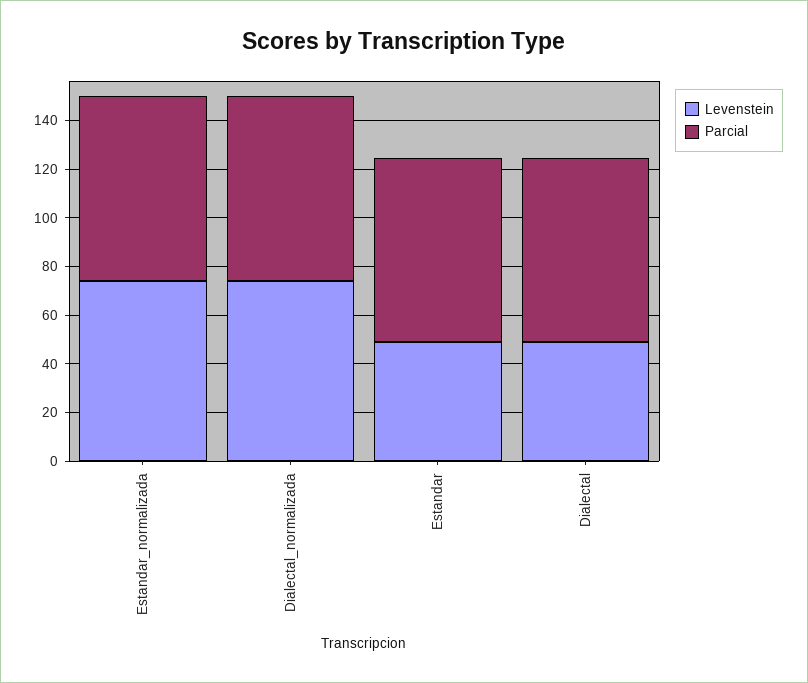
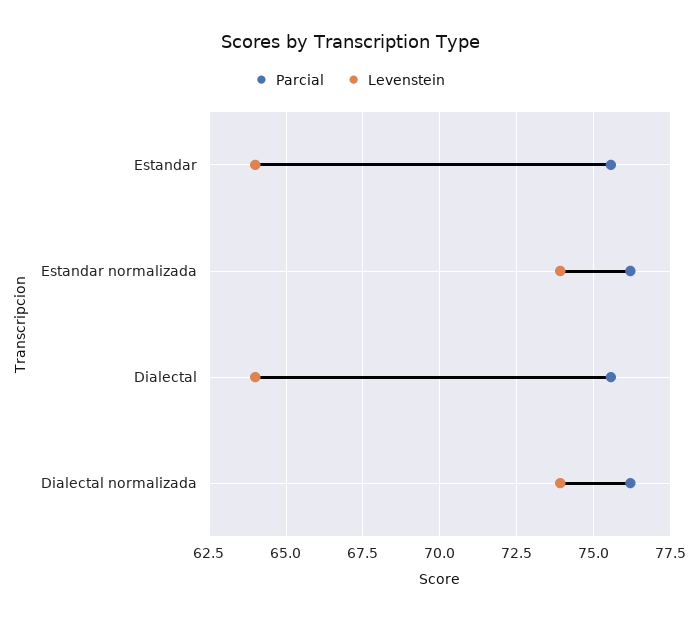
  {
    "Levenstein": {
      "Estandar_normalizada": 74,
      "Dialectal_normalizada": 74,
-     "Estandar": 50,
+     "Estandar": 64,
-     "Dialectal": 50
+     "Dialectal": 64
    },
    "Parcial": {
      "Estandar_normalizada": 76.25,
      "Dialectal_normalizada": 76.25,
      "Estandar": 75.5,
      "Dialectal": 75.5
    }
  }

